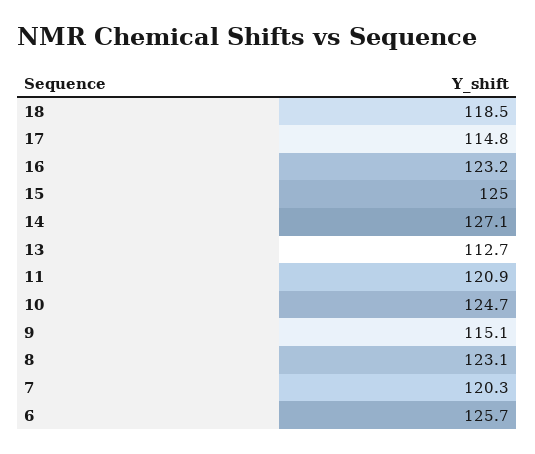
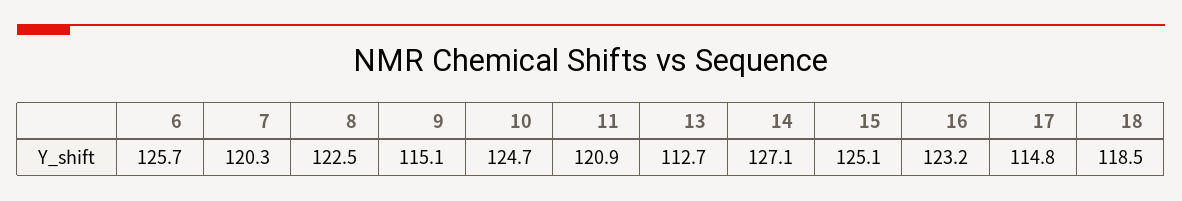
  {
    "18": 118.5,
    "17": 114.8,
    "16": 123.2,
-   "15": 125,
+   "15": 125.1,
    "14": 127.1,
    "13": 112.7,
    "11": 120.9,
    "10": 124.7,
    "9": 115.1,
-   "8": 123.1,
+   "8": 122.5,
    "7": 120.3,
    "6": 125.7
  }

